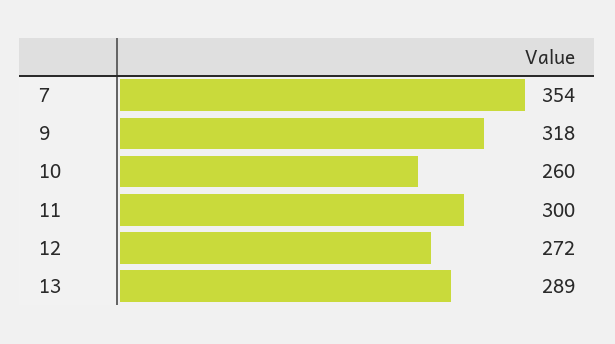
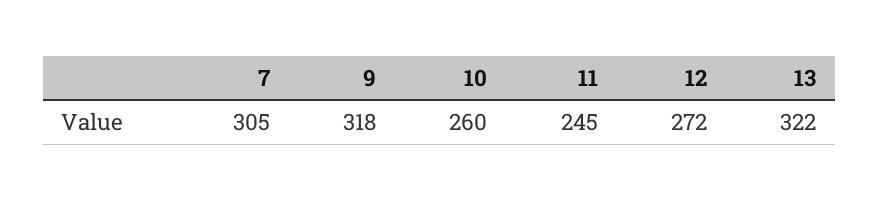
  {
-   "7": 354,
+   "7": 305,
    "9": 318,
    "10": 260,
-   "11": 300,
+   "11": 245,
    "12": 272,
-   "13": 289
+   "13": 322
  }

